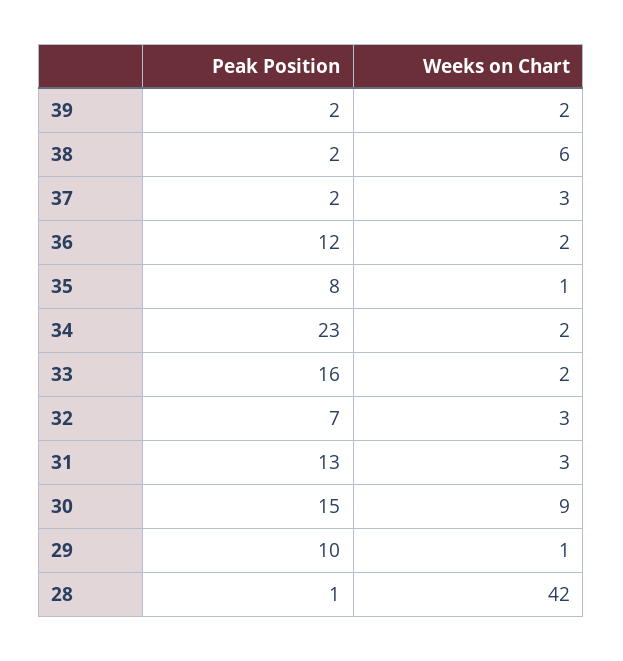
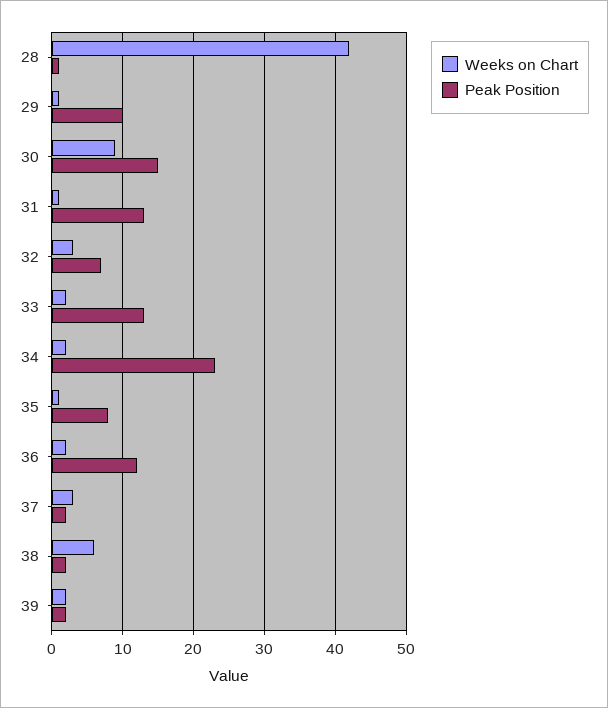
  {
    "Peak Position": {
      "39": 2,
      "38": 2,
      "37": 2,
      "36": 12,
      "35": 8,
      "34": 23,
-     "33": 16,
+     "33": 13,
      "32": 7,
      "31": 13,
      "30": 15,
      "29": 10,
      "28": 1
    },
    "Weeks on Chart": {
      "39": 2,
      "38": 6,
      "37": 3,
      "36": 2,
      "35": 1,
      "34": 2,
      "33": 2,
      "32": 3,
-     "31": 3,
+     "31": 1,
      "30": 9,
      "29": 1,
      "28": 42
    }
  }

